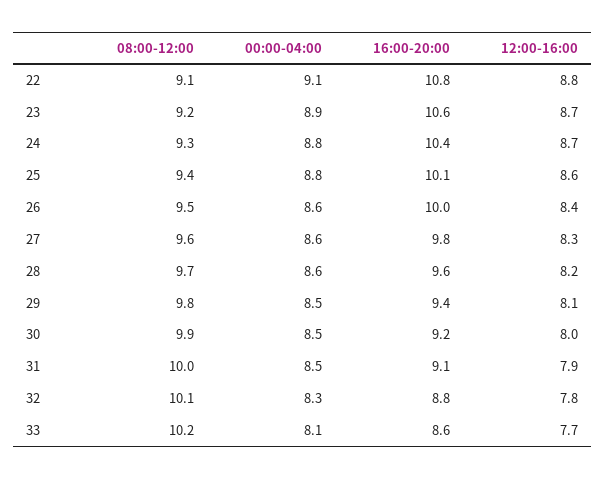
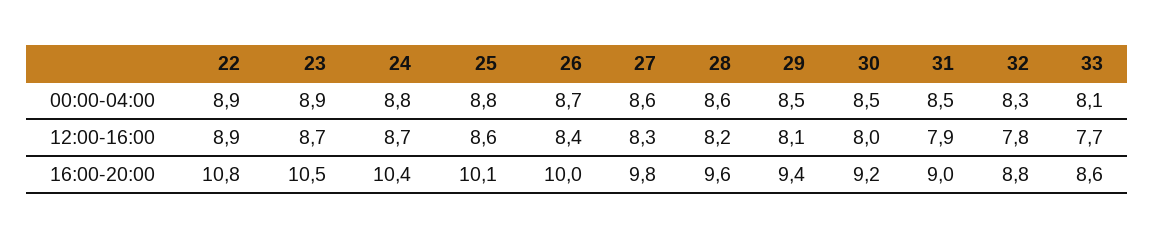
  {
-   "08:00-12:00": {
-     "22": 9.1,
-     "23": 9.2,
-     "24": 9.3,
-     "25": 9.4,
-     "26": 9.5,
-     "27": 9.6,
-     "28": 9.7,
-     "29": 9.8,
-     "30": 9.9,
-     "31": 10,
-     "32": 10.1,
-     "33": 10.2
-   },
    "00:00-04:00": {
-     "22": 9.1,
+     "22": 8.9,
      "23": 8.9,
      "24": 8.8,
      "25": 8.8,
-     "26": 8.6,
+     "26": 8.7,
      "27": 8.6,
      "28": 8.6,
      "29": 8.5,
      "30": 8.5,
      "31": 8.5,
      "32": 8.3,
      "33": 8.1
    },
    "16:00-20:00": {
      "22": 10.8,
-     "23": 10.6,
+     "23": 10.5,
      "24": 10.4,
      "25": 10.1,
      "26": 10,
      "27": 9.8,
      "28": 9.6,
      "29": 9.4,
      "30": 9.2,
-     "31": 9.1,
+     "31": 9,
      "32": 8.8,
      "33": 8.6
    },
    "12:00-16:00": {
-     "22": 8.8,
+     "22": 8.9,
      "23": 8.7,
      "24": 8.7,
      "25": 8.6,
      "26": 8.4,
      "27": 8.3,
      "28": 8.2,
      "29": 8.1,
      "30": 8,
      "31": 7.9,
      "32": 7.8,
      "33": 7.7
    }
  }

